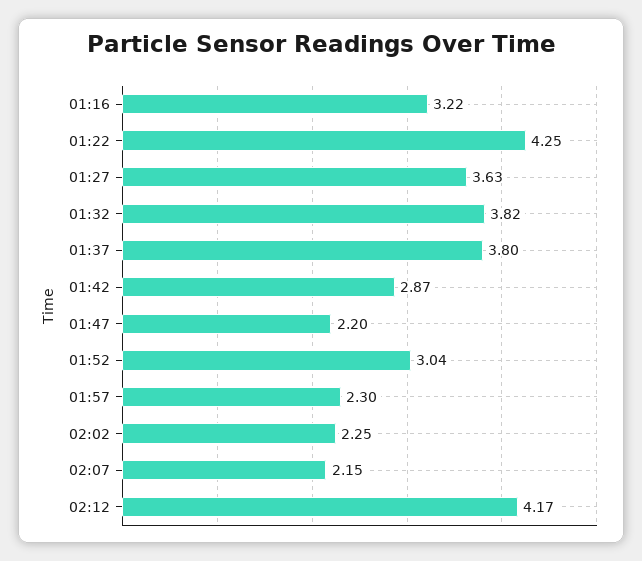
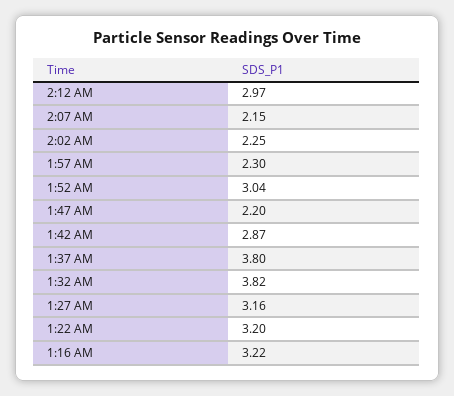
  {
    "01:16": 3.22,
-   "01:22": 4.25,
+   "01:22": 3.2,
-   "01:27": 3.63,
+   "01:27": 3.16,
    "01:32": 3.82,
    "01:37": 3.8,
    "01:42": 2.87,
    "01:47": 2.2,
    "01:52": 3.04,
    "01:57": 2.3,
    "02:02": 2.25,
    "02:07": 2.15,
-   "02:12": 4.17
+   "02:12": 2.97
  }

